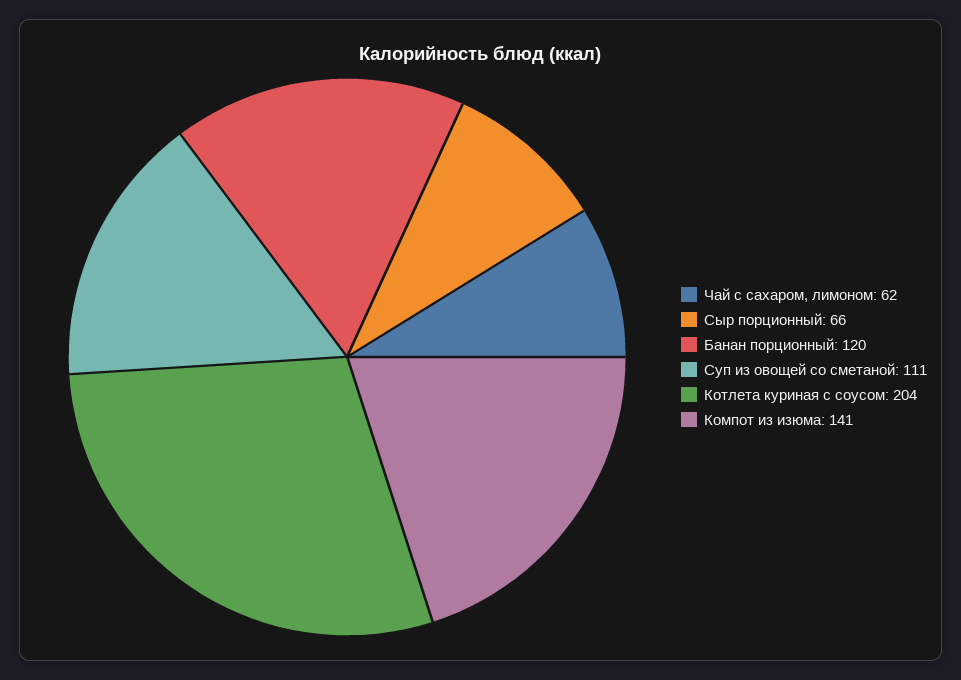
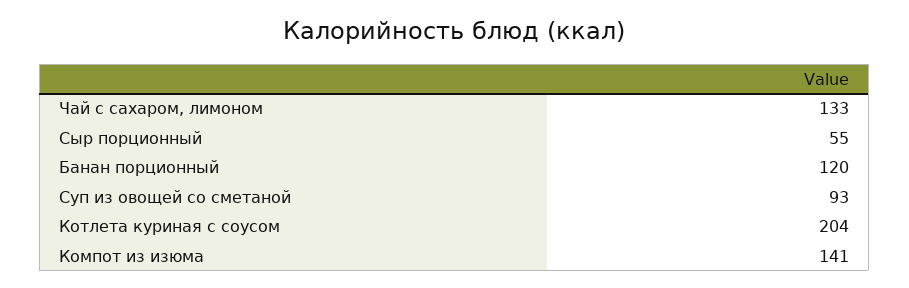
  {
-   "Чай с сахаром, лимоном": 62,
+   "Чай с сахаром, лимоном": 133,
-   "Сыр порционный": 66,
+   "Сыр порционный": 55,
    "Банан порционный": 120,
-   "Суп из овощей со сметаной": 111,
+   "Суп из овощей со сметаной": 93,
    "Котлета куриная с соусом": 204,
    "Компот из изюма": 141
  }

